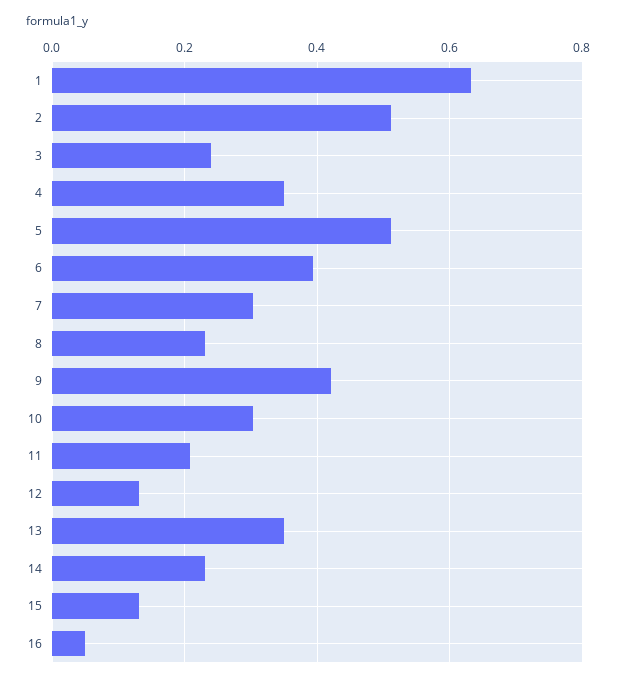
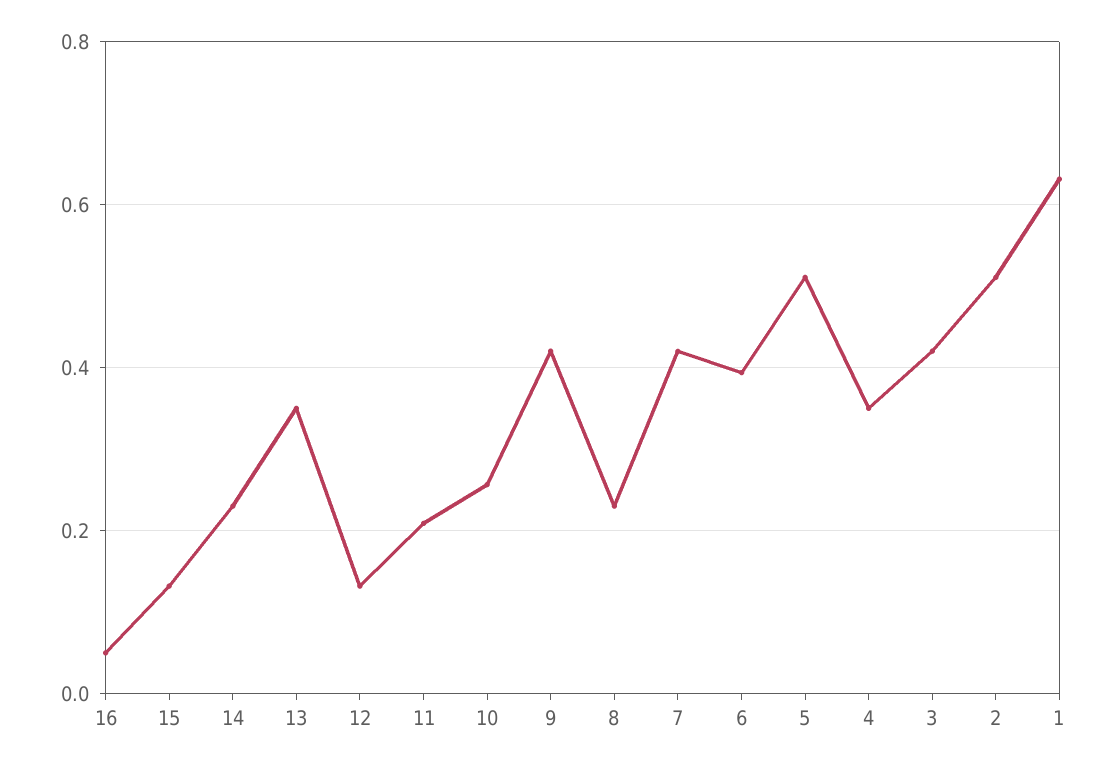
  {
    "1": 0.64,
    "2": 0.52,
-   "3": 0.24,
+   "3": 0.42,
    "4": 0.36,
    "5": 0.52,
    "6": 0.4,
-   "7": 0.3,
+   "7": 0.42,
    "8": 0.24,
    "9": 0.42,
-   "10": 0.3,
+   "10": 0.26,
    "11": 0.2,
    "12": 0.14,
    "13": 0.36,
    "14": 0.24,
    "15": 0.14,
    "16": 0.06
  }

